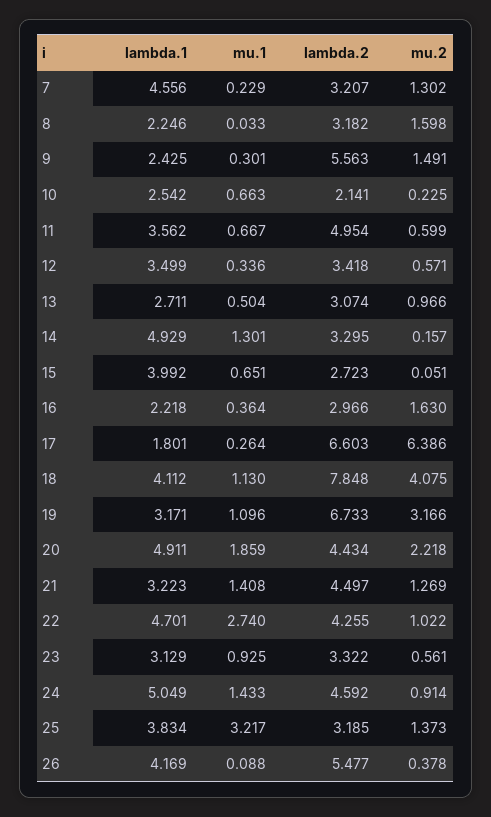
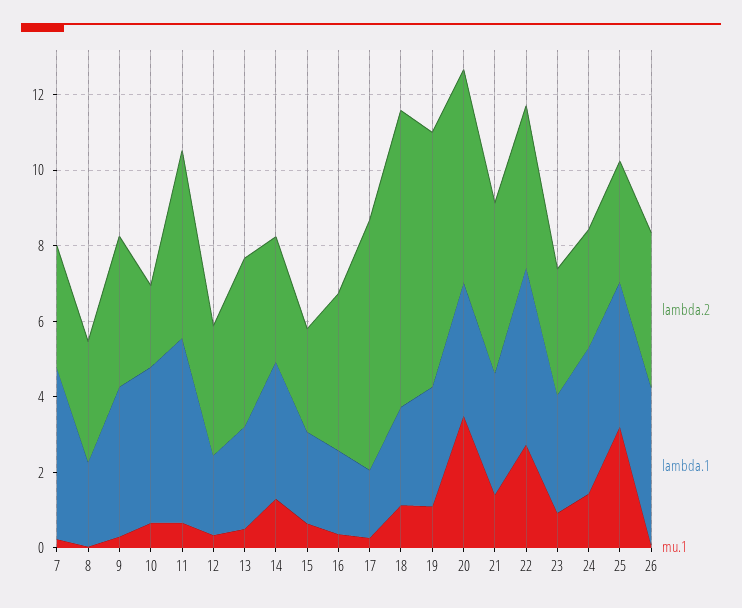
  {
    "lambda.1": {
      "7": 4.556,
      "8": 2.246,
-     "9": 2.425,
+     "9": 4,
-     "10": 2.542,
+     "10": 4,
-     "11": 3.562,
+     "11": 5,
-     "12": 3.499,
+     "12": 2,
      "13": 2.711,
-     "14": 4.929,
+     "14": 3.5,
-     "15": 3.992,
+     "15": 2.5,
      "16": 2.218,
      "17": 1.801,
-     "18": 4.112,
+     "18": 2.5,
      "19": 3.171,
-     "20": 4.911,
+     "20": 3.5,
      "21": 3.223,
      "22": 4.701,
      "23": 3.129,
-     "24": 5.049,
+     "24": 4,
      "25": 3.834,
      "26": 4.169
    },
    "mu.1": {
      "7": 0.229,
      "8": 0.033,
      "9": 0.301,
      "10": 0.663,
      "11": 0.667,
      "12": 0.336,
      "13": 0.504,
      "14": 1.301,
      "15": 0.651,
      "16": 0.364,
      "17": 0.264,
      "18": 1.13,
      "19": 1.096,
-     "20": 1.859,
+     "20": 3.5,
      "21": 1.408,
      "22": 2.74,
      "23": 0.925,
      "24": 1.433,
      "25": 3.217,
      "26": 0.088
    },
    "lambda.2": {
      "7": 3.207,
      "8": 3.182,
-     "9": 5.563,
+     "9": 4,
      "10": 2.141,
      "11": 4.954,
      "12": 3.418,
-     "13": 3.074,
+     "13": 4.5,
      "14": 3.295,
      "15": 2.723,
-     "16": 2.966,
+     "16": 4,
      "17": 6.603,
      "18": 7.848,
      "19": 6.733,
-     "20": 4.434,
+     "20": 5.5,
      "21": 4.497,
      "22": 4.255,
      "23": 3.322,
-     "24": 4.592,
+     "24": 3,
      "25": 3.185,
-     "26": 5.477
+     "26": 4
-   },
+   }
-   "mu.2": {
-     "7": 1.302,
-     "8": 1.598,
-     "9": 1.491,
-     "10": 0.225,
-     "11": 0.599,
-     "12": 0.571,
-     "13": 0.966,
-     "14": 0.157,
-     "15": 0.051,
-     "16": 1.63,
-     "17": 6.386,
-     "18": 4.075,
-     "19": 3.166,
-     "20": 2.218,
-     "21": 1.269,
-     "22": 1.022,
-     "23": 0.561,
-     "24": 0.914,
-     "25": 1.373,
-     "26": 0.378
-   }
  }

